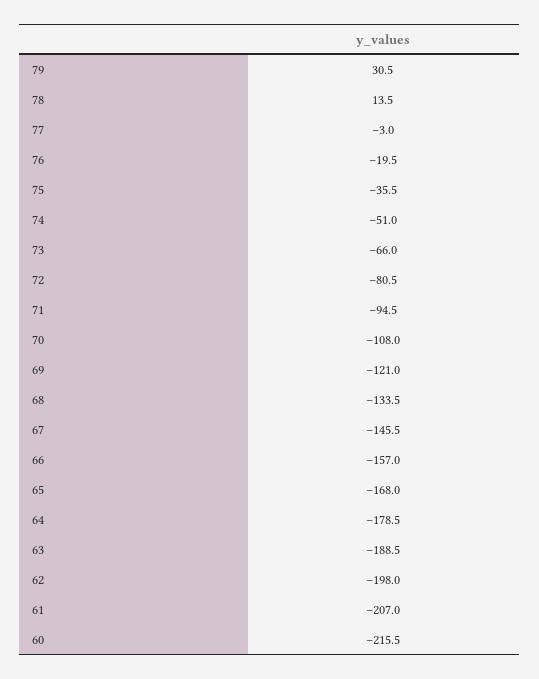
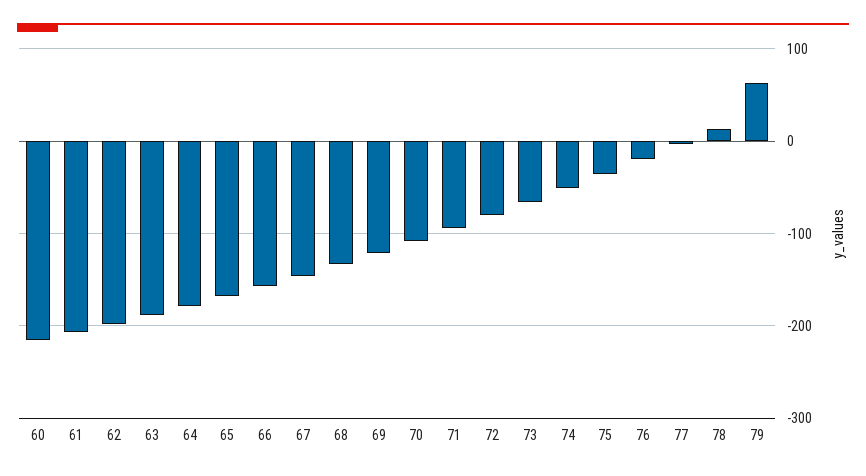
  {
-   "79": 30.5,
+   "79": 60,
    "78": 13.5,
    "77": -3,
    "76": -19.5,
    "75": -35.5,
    "74": -51,
    "73": -66,
    "72": -80.5,
    "71": -94.5,
    "70": -108,
    "69": -121,
    "68": -133.5,
    "67": -145.5,
    "66": -157,
    "65": -168,
    "64": -178.5,
    "63": -188.5,
    "62": -198,
    "61": -207,
    "60": -215.5
  }

